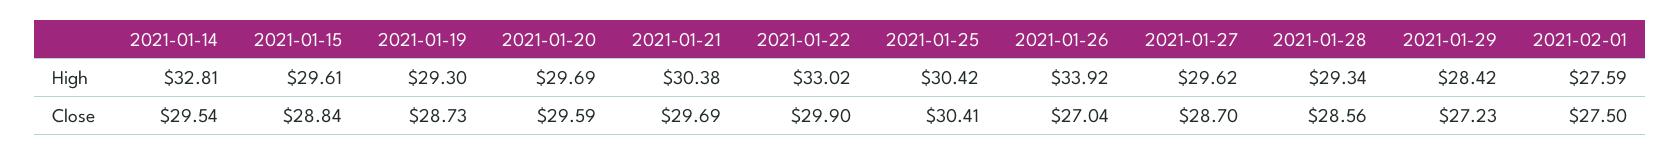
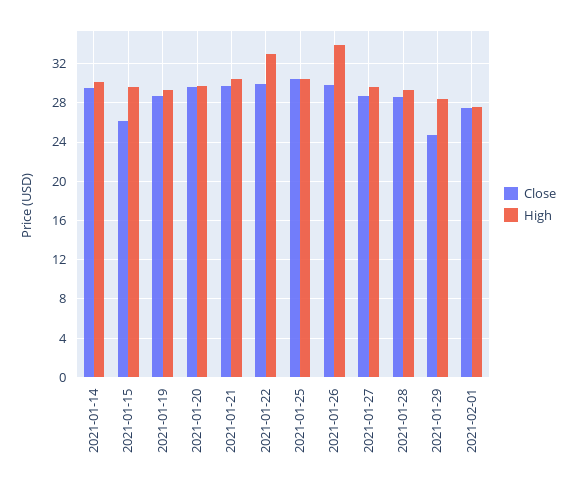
  {
    "High": {
-     "2021-01-14": 32.81,
+     "2021-01-14": 30,
      "2021-01-15": 29.61,
      "2021-01-19": 29.3,
      "2021-01-20": 29.69,
      "2021-01-21": 30.38,
      "2021-01-22": 33.02,
      "2021-01-25": 30.42,
      "2021-01-26": 33.92,
      "2021-01-27": 29.62,
      "2021-01-28": 29.34,
      "2021-01-29": 28.42,
      "2021-02-01": 27.59
    },
    "Close": {
      "2021-01-14": 29.54,
-     "2021-01-15": 28.84,
+     "2021-01-15": 26,
      "2021-01-19": 28.73,
      "2021-01-20": 29.59,
      "2021-01-21": 29.69,
      "2021-01-22": 29.9,
      "2021-01-25": 30.41,
-     "2021-01-26": 27.04,
+     "2021-01-26": 30,
      "2021-01-27": 28.7,
      "2021-01-28": 28.56,
-     "2021-01-29": 27.23,
+     "2021-01-29": 25,
      "2021-02-01": 27.5
    }
  }

